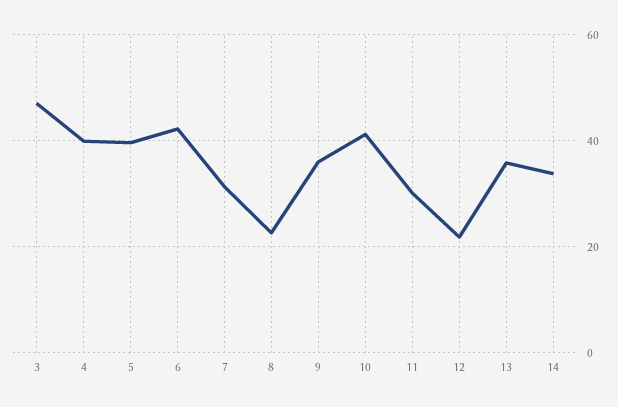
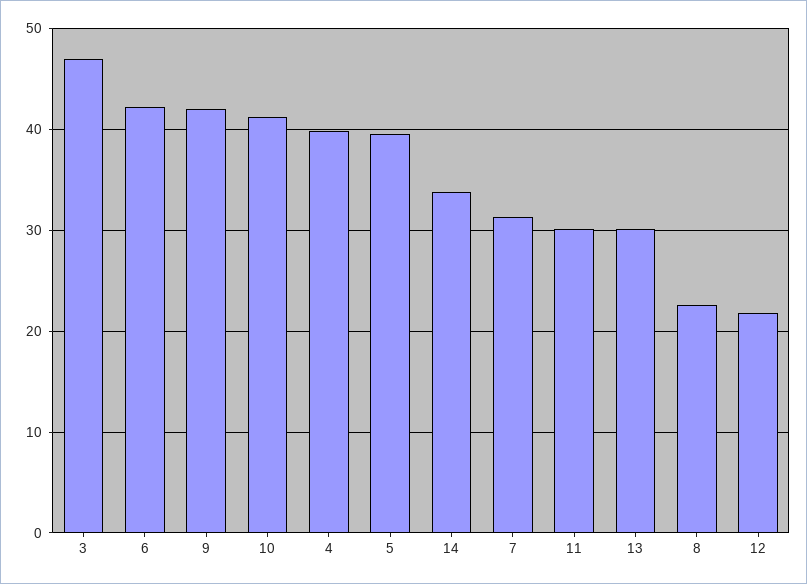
  {
    "3": 47,
    "4": 40,
    "5": 40,
    "6": 42,
    "7": 31,
    "8": 23,
-   "9": 36,
+   "9": 42,
    "10": 41,
    "11": 30,
    "12": 22,
-   "13": 36,
+   "13": 30,
    "14": 34
  }

